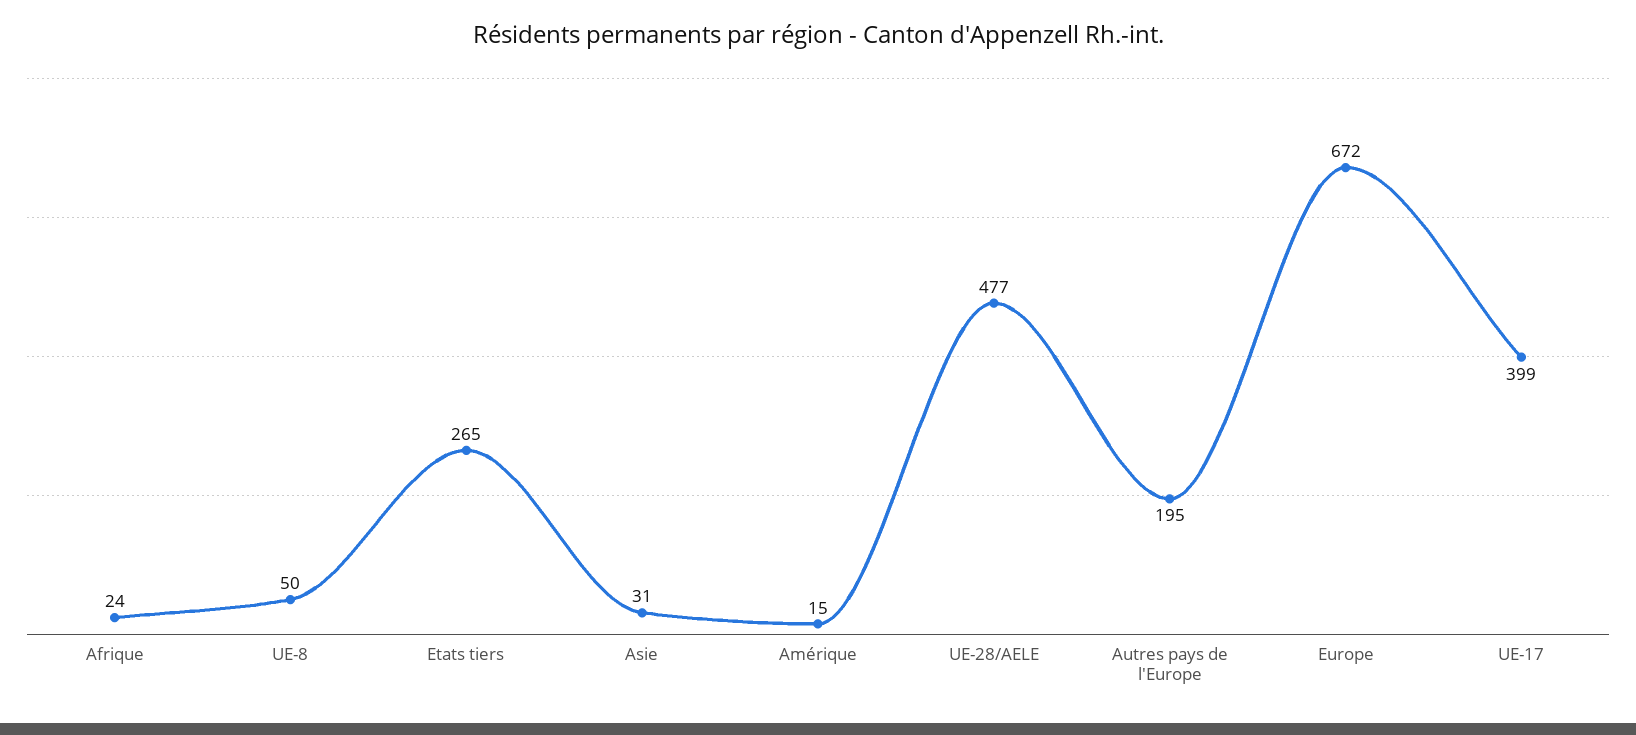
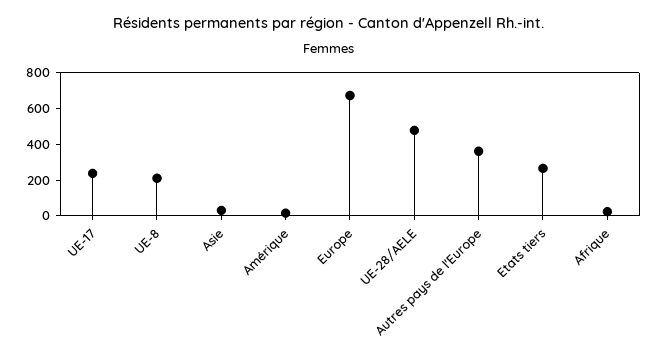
  {
    "Afrique": 24,
-   "UE-8": 50,
+   "UE-8": 200,
    "Etats tiers": 265,
    "Asie": 31,
    "Amérique": 15,
    "UE-28/AELE": 477,
-   "Autres pays de l'Europe": 195,
+   "Autres pays de l'Europe": 350,
    "Europe": 672,
-   "UE-17": 399
+   "UE-17": 250
  }

